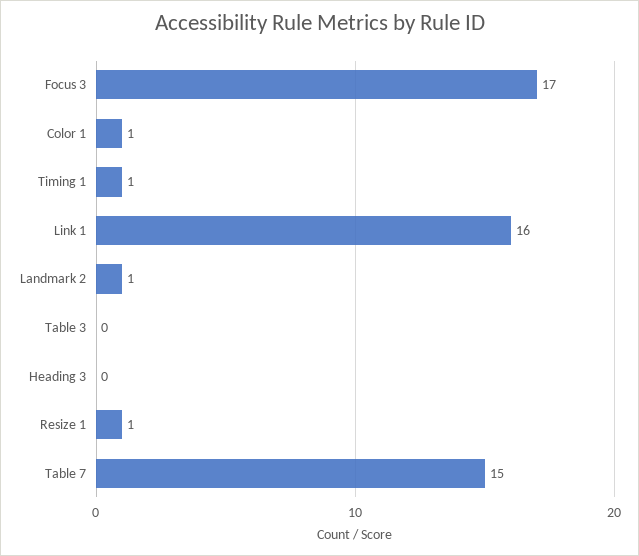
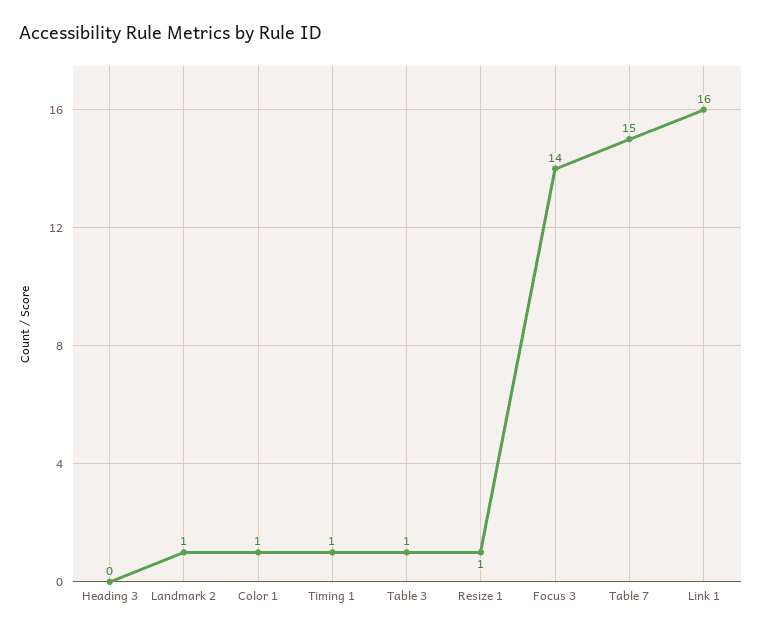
  {
-   "Focus 3": 17,
+   "Focus 3": 14,
    "Color 1": 1,
    "Timing 1": 1,
    "Link 1": 16,
    "Landmark 2": 1,
-   "Table 3": 0,
+   "Table 3": 1,
    "Heading 3": 0,
    "Resize 1": 1,
    "Table 7": 15
  }

